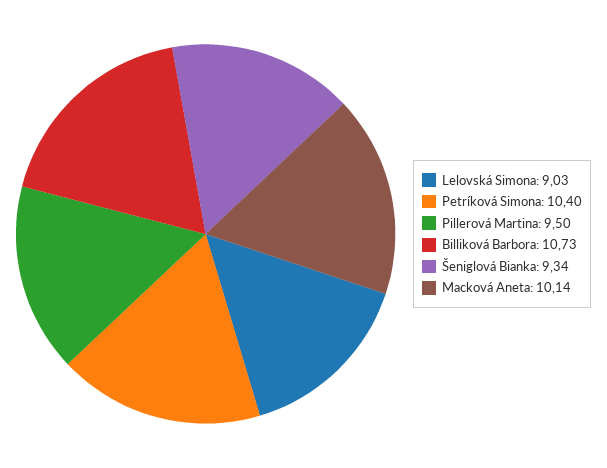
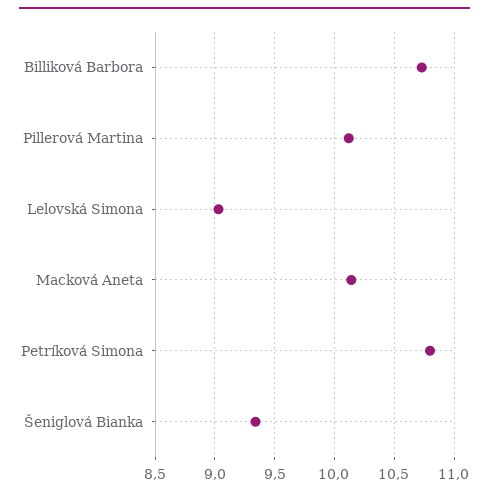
  {
    "Lelovská Simona": 9.03,
-   "Petríková Simona": 10.4,
+   "Petríková Simona": 10.8,
-   "Pillerová Martina": 9.5,
+   "Pillerová Martina": 10.1,
    "Billiková Barbora": 10.73,
    "Šeniglová Bianka": 9.34,
    "Macková Aneta": 10.14
  }

